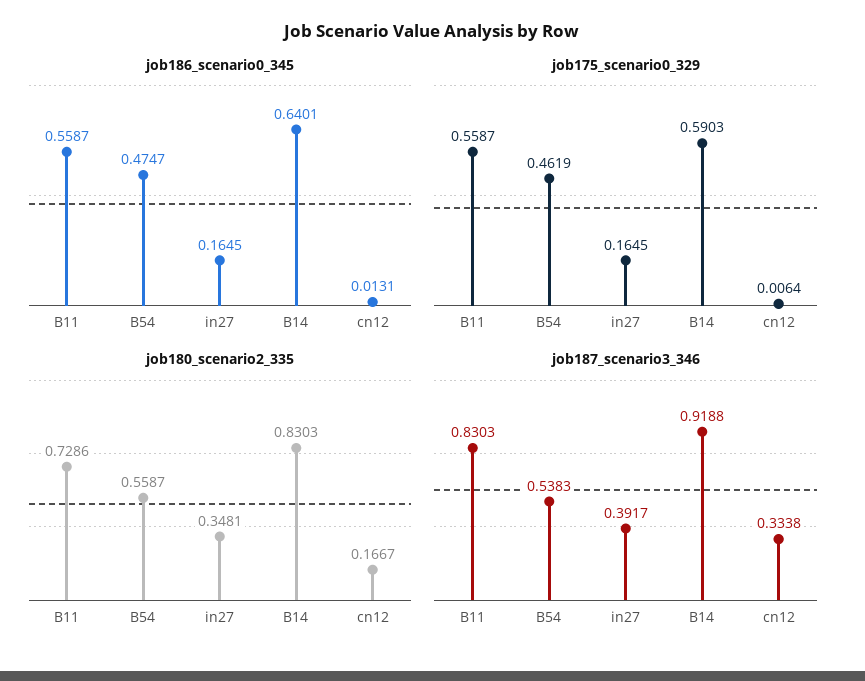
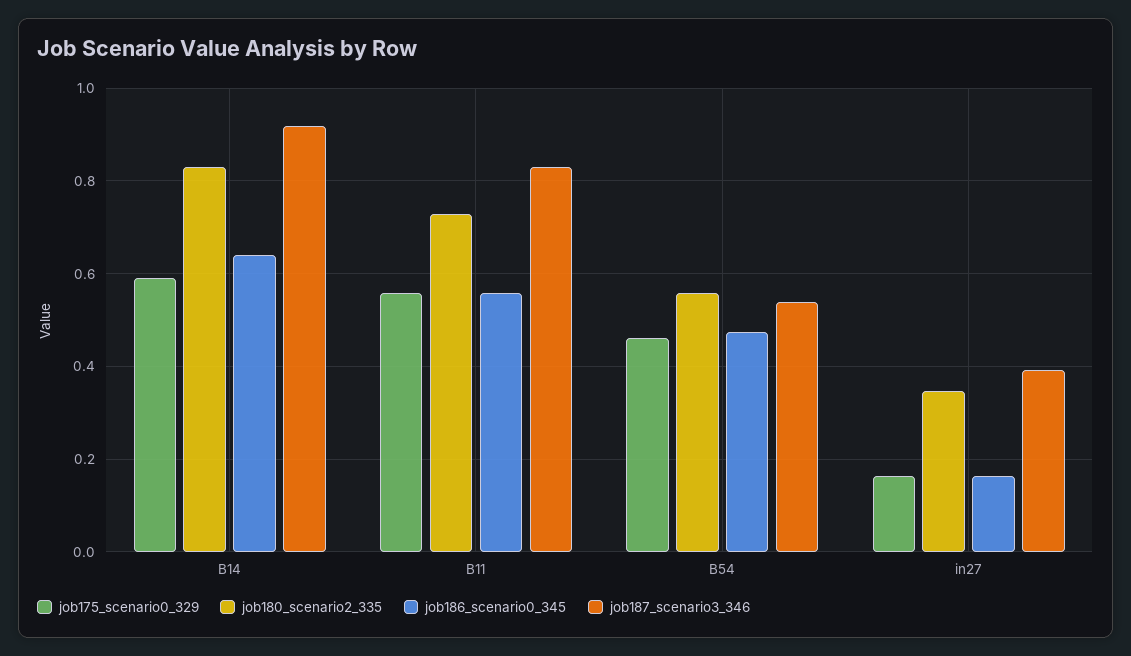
  {
    "job186_scenario0_345": {
      "B11": 0.5587,
      "B54": 0.4747,
      "in27": 0.1645,
-     "B14": 0.6401,
+     "B14": 0.6401
-     "cn12": 0.0131
    },
    "job175_scenario0_329": {
      "B11": 0.5587,
      "B54": 0.4619,
      "in27": 0.1645,
-     "B14": 0.5903,
+     "B14": 0.5903
-     "cn12": 0.0064
    },
    "job180_scenario2_335": {
      "B11": 0.7286,
      "B54": 0.5587,
      "in27": 0.3481,
-     "B14": 0.8303,
+     "B14": 0.8303
-     "cn12": 0.1667
    },
    "job187_scenario3_346": {
      "B11": 0.8303,
      "B54": 0.5383,
      "in27": 0.3917,
-     "B14": 0.9188,
+     "B14": 0.9188
-     "cn12": 0.3338
    }
  }

